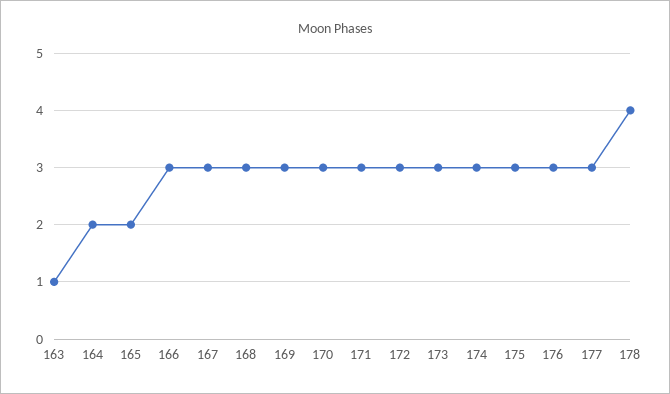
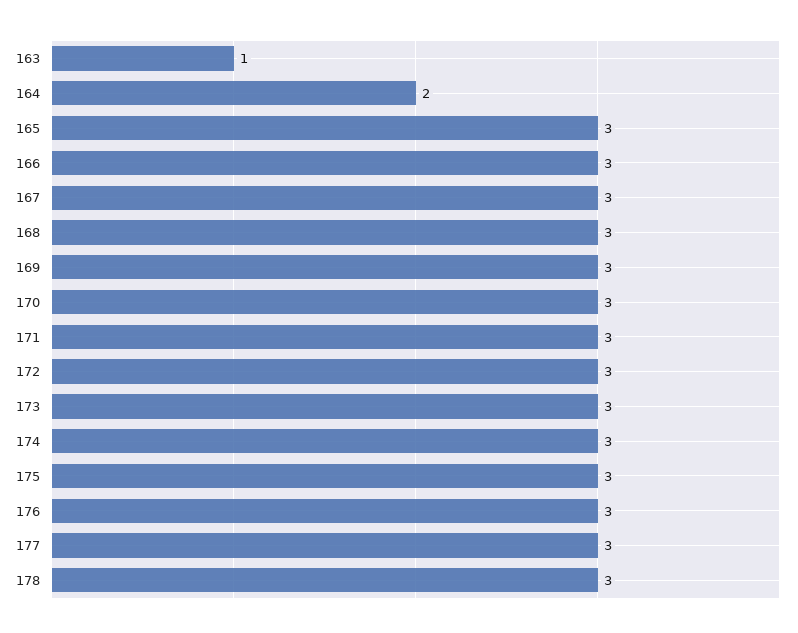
  {
    "163": 1,
    "164": 2,
-   "165": 2,
+   "165": 3,
    "166": 3,
    "167": 3,
    "168": 3,
    "169": 3,
    "170": 3,
    "171": 3,
    "172": 3,
    "173": 3,
    "174": 3,
    "175": 3,
    "176": 3,
    "177": 3,
-   "178": 4
+   "178": 3
  }

